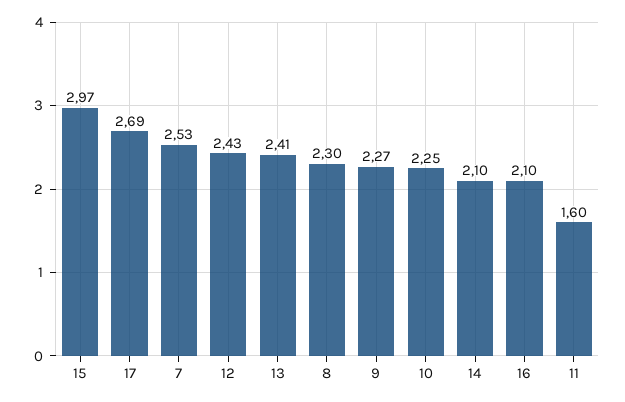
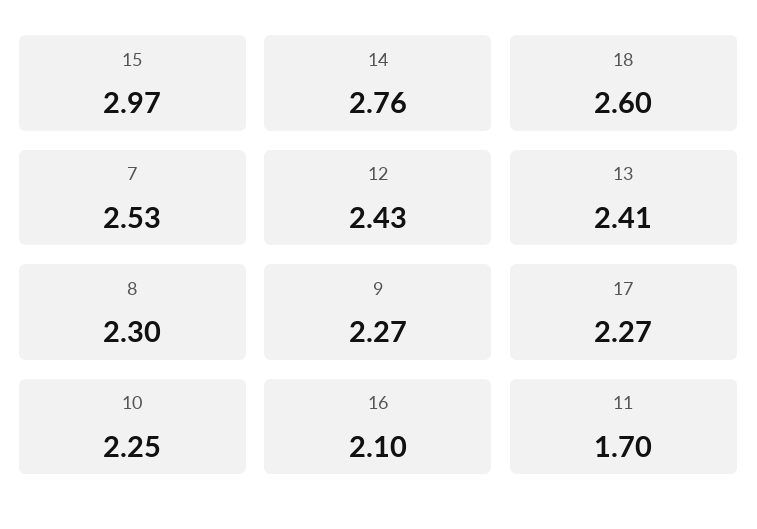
  {
    "15": 2.97,
-   "17": 2.69,
+   "17": 2.27,
    "7": 2.53,
    "12": 2.43,
    "13": 2.41,
    "8": 2.3,
    "9": 2.27,
    "10": 2.25,
-   "14": 2.1,
+   "14": 2.76,
    "16": 2.1,
-   "11": 1.6
+   "11": 1.7,
+   "18": 2.6
  }

